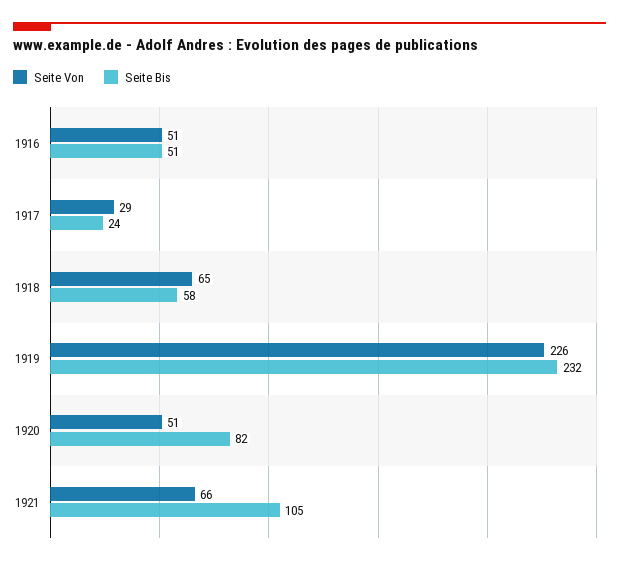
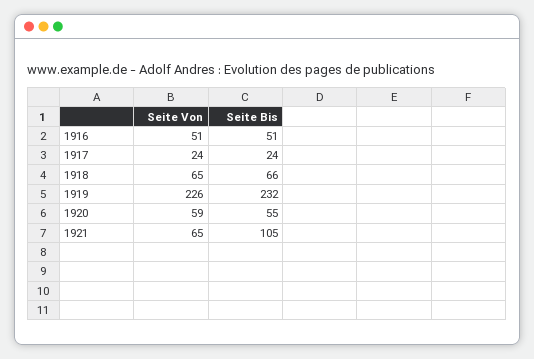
  {
    "Seite Von": {
      "1916": 51,
-     "1917": 29,
+     "1917": 24,
      "1918": 65,
      "1919": 226,
-     "1920": 51,
+     "1920": 59,
-     "1921": 66
+     "1921": 65
    },
    "Seite Bis": {
      "1916": 51,
      "1917": 24,
-     "1918": 58,
+     "1918": 66,
      "1919": 232,
-     "1920": 82,
+     "1920": 55,
      "1921": 105
    }
  }

